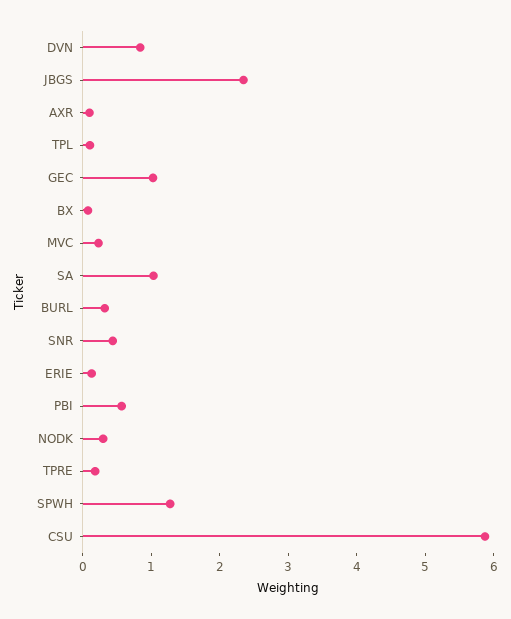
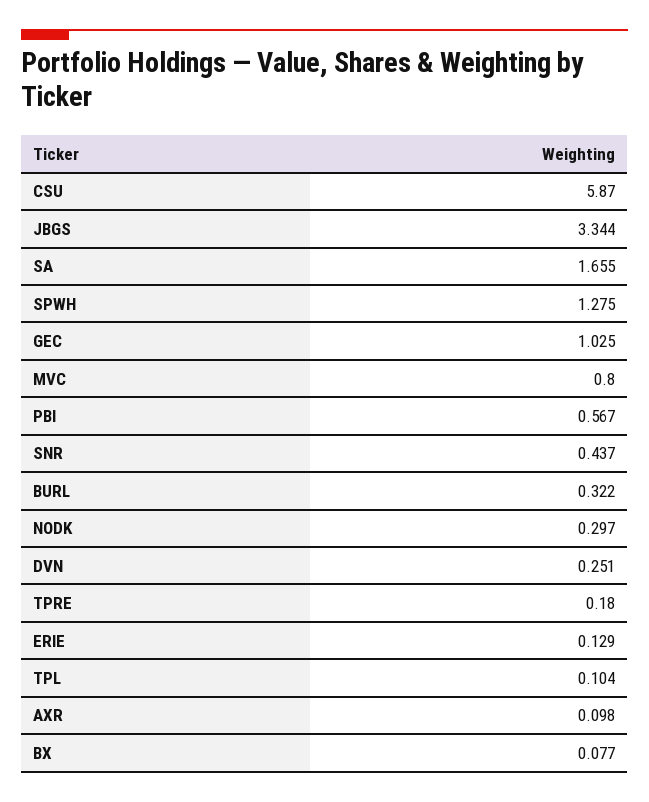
  {
-   "DVN": 0.8,
+   "DVN": 0.251,
-   "JBGS": 2.4,
+   "JBGS": 3.344,
    "AXR": 0.098,
    "TPL": 0.104,
    "GEC": 1.025,
    "BX": 0.077,
-   "MVC": 0.2,
+   "MVC": 0.8,
-   "SA": 1,
+   "SA": 1.655,
    "BURL": 0.322,
    "SNR": 0.437,
    "ERIE": 0.129,
    "PBI": 0.567,
    "NODK": 0.297,
    "TPRE": 0.18,
    "SPWH": 1.275,
    "CSU": 5.87
  }

